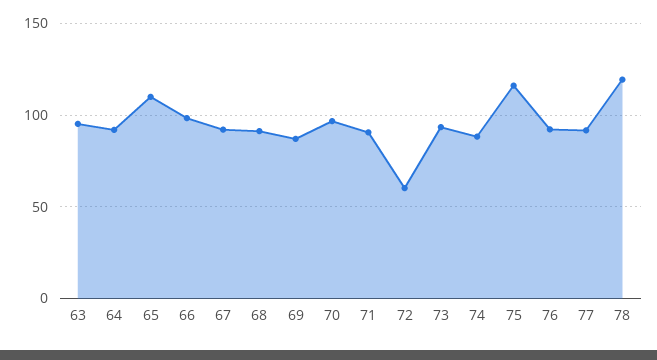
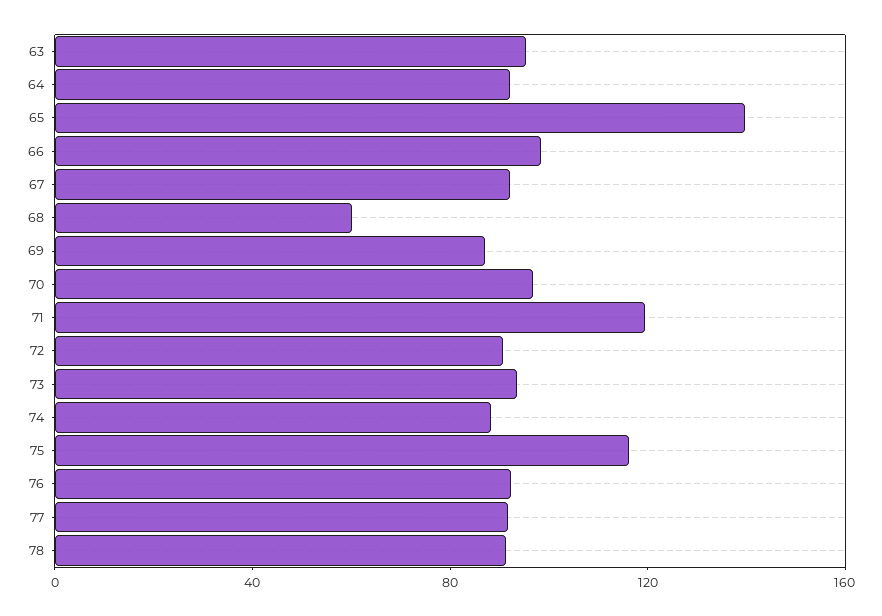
  {
    "63": 95,
    "64": 90,
-   "65": 110,
+   "65": 140,
    "66": 100,
    "67": 90,
-   "68": 90,
+   "68": 60,
    "69": 85,
    "70": 95,
-   "71": 90,
+   "71": 120,
-   "72": 60,
+   "72": 90,
    "73": 95,
    "74": 90,
    "75": 115,
    "76": 90,
    "77": 90,
-   "78": 120
+   "78": 90
  }

